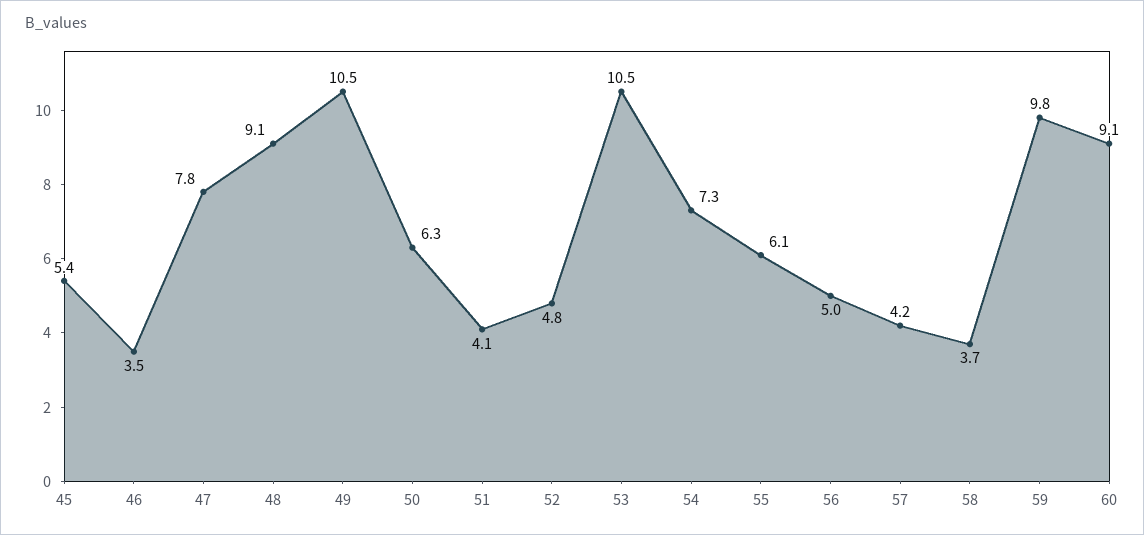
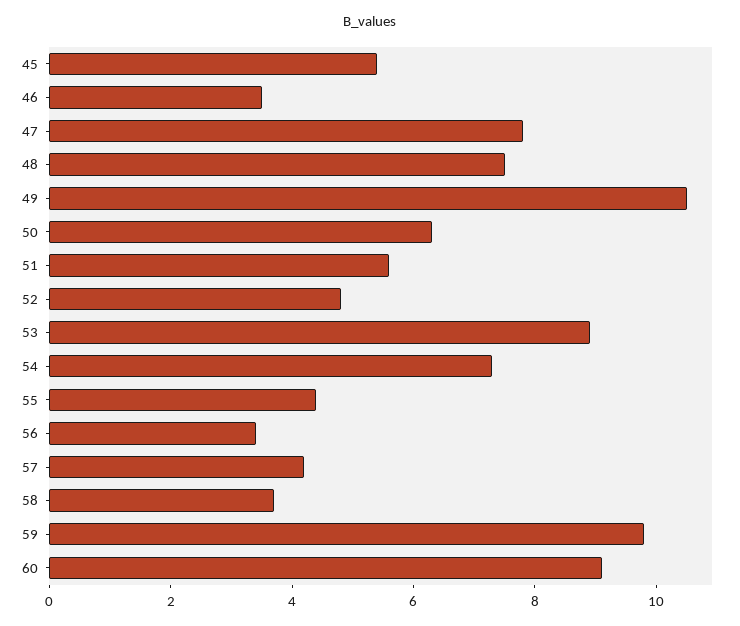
  {
    "45": 5.4,
    "46": 3.5,
    "47": 7.8,
-   "48": 9.1,
+   "48": 7.5,
    "49": 10.5,
    "50": 6.3,
-   "51": 4.1,
+   "51": 5.5,
    "52": 4.8,
-   "53": 10.5,
+   "53": 9,
    "54": 7.3,
-   "55": 6.1,
+   "55": 4.5,
-   "56": 5,
+   "56": 3.5,
    "57": 4.2,
    "58": 3.7,
    "59": 9.8,
    "60": 9.1
  }

